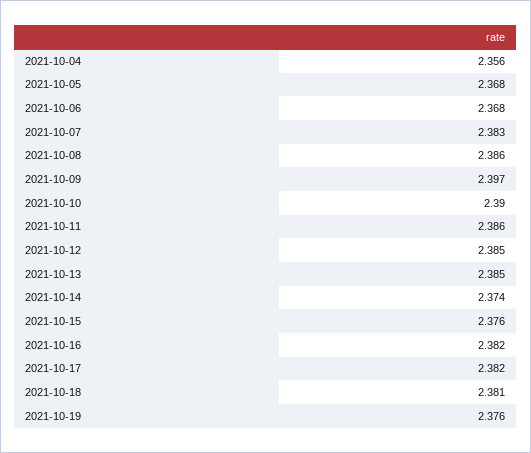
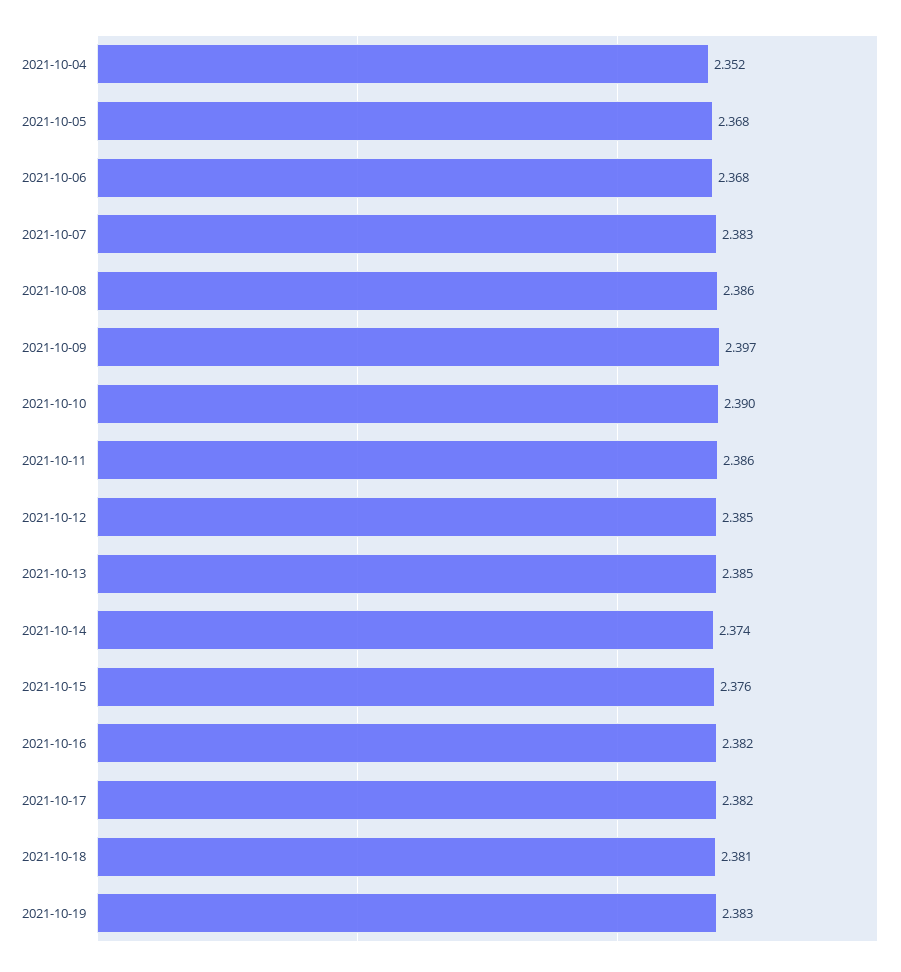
  {
-   "2021-10-04": 2.356,
+   "2021-10-04": 2.352,
    "2021-10-05": 2.368,
    "2021-10-06": 2.368,
    "2021-10-07": 2.383,
    "2021-10-08": 2.386,
    "2021-10-09": 2.397,
    "2021-10-10": 2.39,
    "2021-10-11": 2.386,
    "2021-10-12": 2.385,
    "2021-10-13": 2.385,
    "2021-10-14": 2.374,
    "2021-10-15": 2.376,
    "2021-10-16": 2.382,
    "2021-10-17": 2.382,
    "2021-10-18": 2.381,
-   "2021-10-19": 2.376
+   "2021-10-19": 2.383
  }

